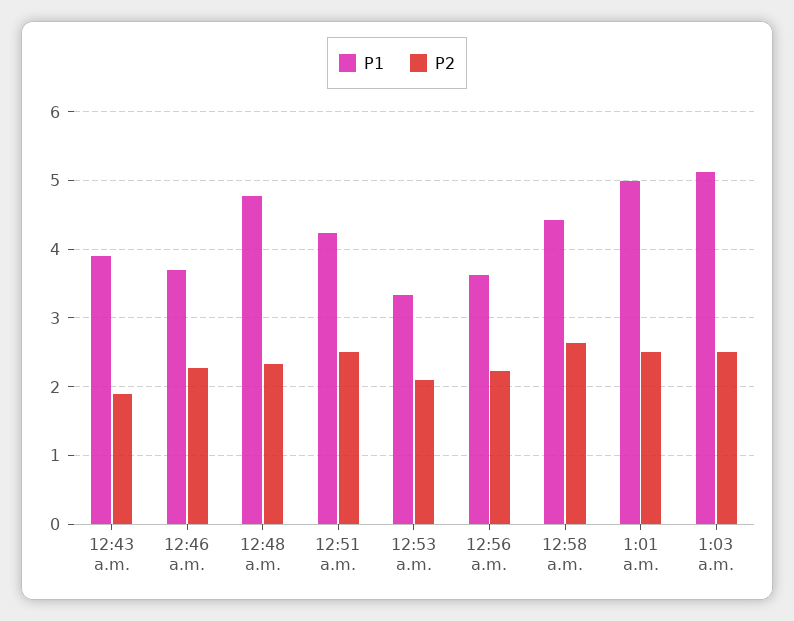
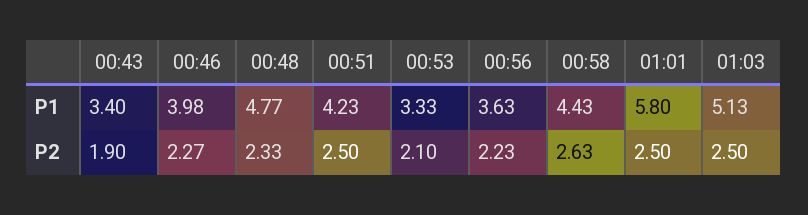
  {
    "P1": {
-     "12:43 a.m.": 3.9,
+     "12:43 a.m.": 3.4,
-     "12:46 a.m.": 3.7,
+     "12:46 a.m.": 3.98,
      "12:48 a.m.": 4.77,
      "12:51 a.m.": 4.23,
      "12:53 a.m.": 3.33,
      "12:56 a.m.": 3.63,
      "12:58 a.m.": 4.43,
-     "1:01 a.m.": 5,
+     "1:01 a.m.": 5.8,
      "1:03 a.m.": 5.13
    },
    "P2": {
      "12:43 a.m.": 1.9,
      "12:46 a.m.": 2.27,
      "12:48 a.m.": 2.33,
      "12:51 a.m.": 2.5,
      "12:53 a.m.": 2.1,
      "12:56 a.m.": 2.23,
      "12:58 a.m.": 2.63,
      "1:01 a.m.": 2.5,
      "1:03 a.m.": 2.5
    }
  }

